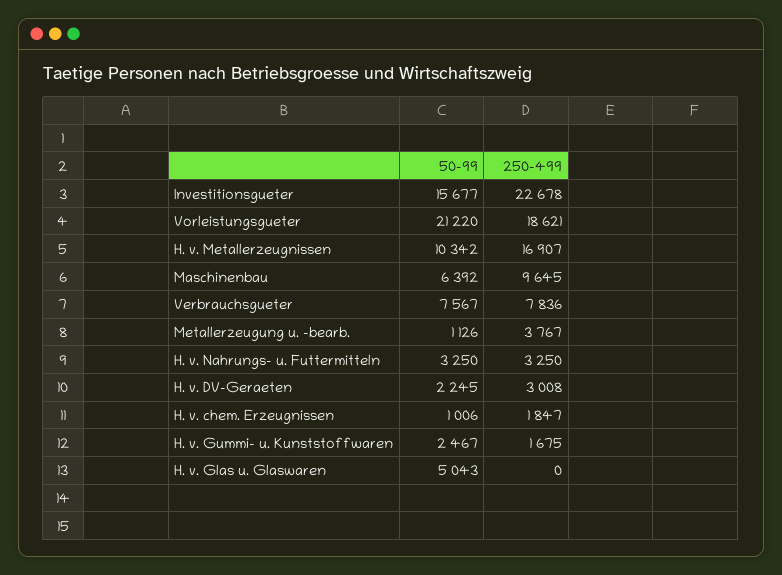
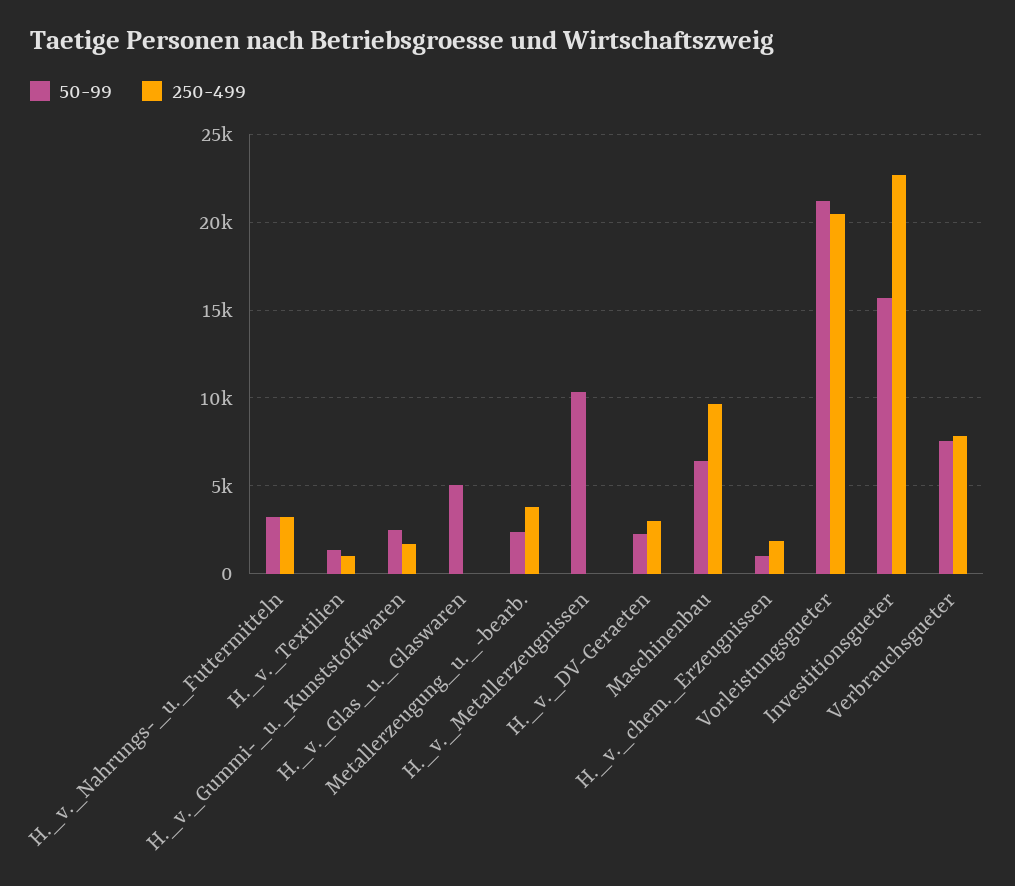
  {
    "50-99": {
      "Investitionsgueter": 15677,
      "Vorleistungsgueter": 21220,
      "H. v. Metallerzeugnissen": 10342,
      "Maschinenbau": 6392,
      "Verbrauchsgueter": 7567,
-     "Metallerzeugung u. -bearb.": 1126,
+     "Metallerzeugung u. -bearb.": 2500,
      "H. v. Nahrungs- u. Futtermitteln": 3250,
      "H. v. DV-Geraeten": 2245,
      "H. v. chem. Erzeugnissen": 1006,
      "H. v. Gummi- u. Kunststoffwaren": 2467,
-     "H. v. Glas u. Glaswaren": 5043
+     "H. v. Glas u. Glaswaren": 5043,
+     "H._v._Textilien": 1500
    },
    "250-499": {
      "Investitionsgueter": 22678,
-     "Vorleistungsgueter": 18621,
+     "Vorleistungsgueter": 20500,
-     "H. v. Metallerzeugnissen": 16907,
+     "H. v. Metallerzeugnissen": 0,
      "Maschinenbau": 9645,
      "Verbrauchsgueter": 7836,
      "Metallerzeugung u. -bearb.": 3767,
      "H. v. Nahrungs- u. Futtermitteln": 3250,
      "H. v. DV-Geraeten": 3008,
      "H. v. chem. Erzeugnissen": 1847,
      "H. v. Gummi- u. Kunststoffwaren": 1675,
-     "H. v. Glas u. Glaswaren": 0
+     "H. v. Glas u. Glaswaren": 0,
+     "H._v._Textilien": 1000
    }
  }

